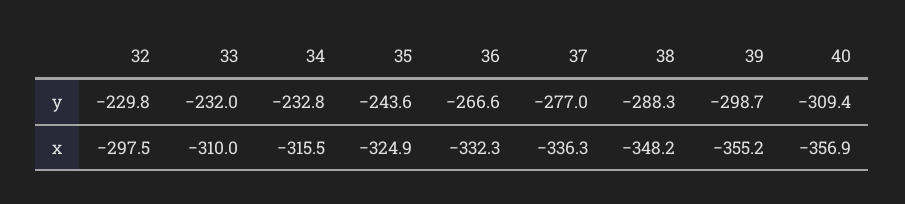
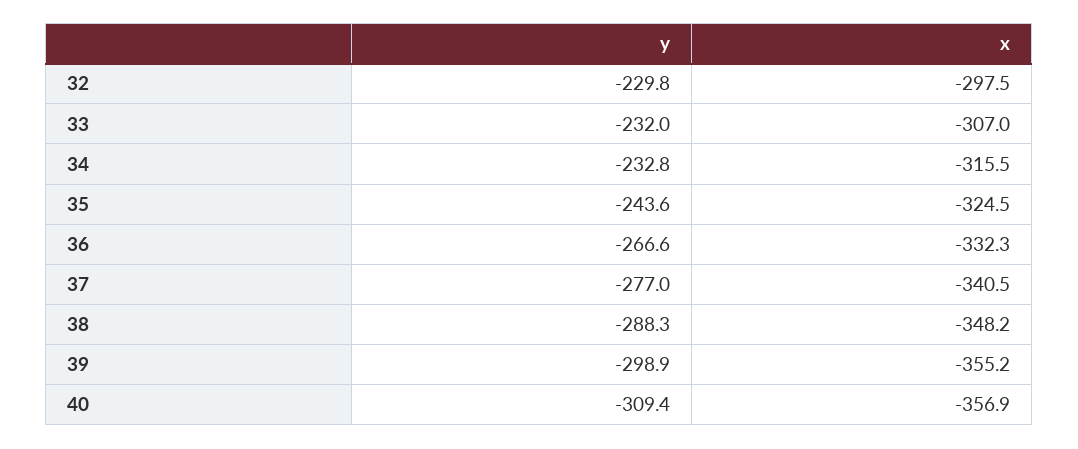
  {
    "32": {
      "y": -229.8,
      "x": -297.5
    },
    "33": {
      "y": -232,
-     "x": -310
+     "x": -307
    },
    "34": {
      "y": -232.8,
      "x": -315.5
    },
    "35": {
      "y": -243.6,
-     "x": -324.9
+     "x": -324.5
    },
    "36": {
      "y": -266.6,
      "x": -332.3
    },
    "37": {
      "y": -277,
-     "x": -336.3
+     "x": -340.5
    },
    "38": {
      "y": -288.3,
      "x": -348.2
    },
    "39": {
-     "y": -298.7,
+     "y": -298.9,
      "x": -355.2
    },
    "40": {
      "y": -309.4,
      "x": -356.9
    }
  }

